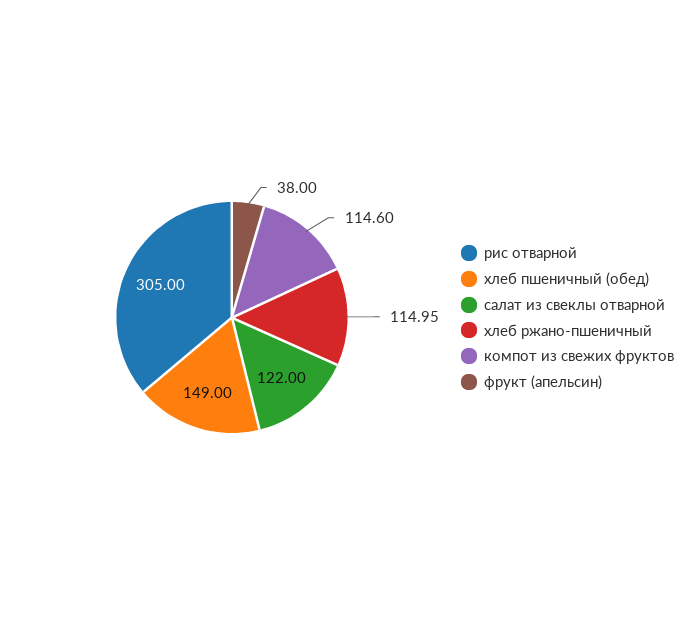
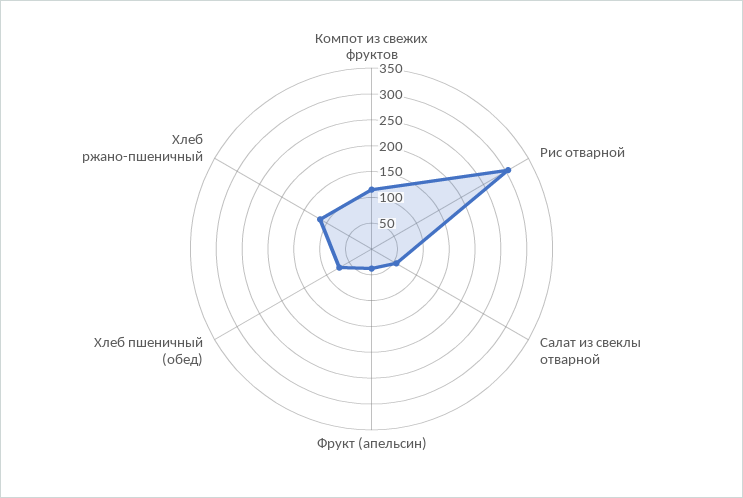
  {
    "рис отварной": 305,
-   "хлеб пшеничный (обед)": 149,
+   "хлеб пшеничный (обед)": 75,
-   "салат из свеклы отварной": 122,
+   "салат из свеклы отварной": 50,
    "хлеб ржано-пшеничный": 114.95,
    "компот из свежих фруктов": 114.6,
    "фрукт (апельсин)": 38
  }

